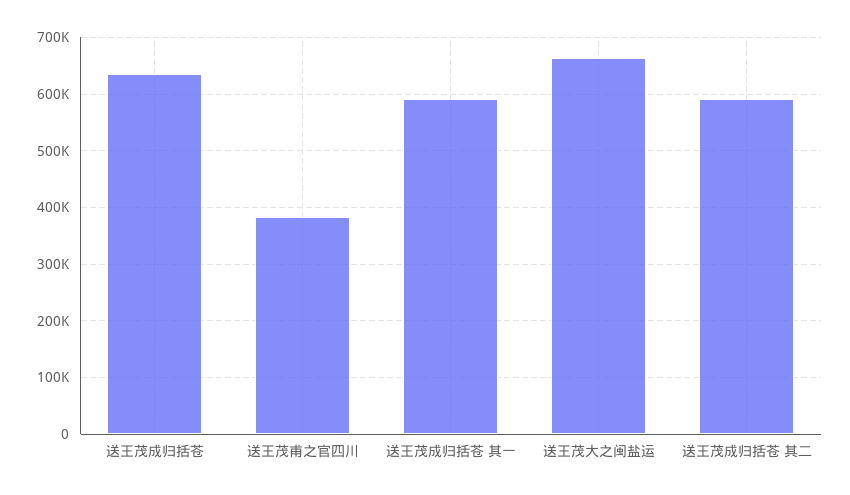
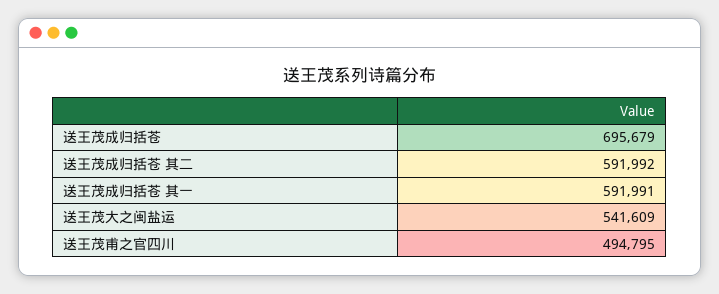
  {
-   "送王茂成归括苍": 640000,
+   "送王茂成归括苍": 695679,
-   "送王茂甫之官四川": 380000,
+   "送王茂甫之官四川": 494795,
    "送王茂成归括苍 其一": 591991,
-   "送王茂大之闽盐运": 660000,
+   "送王茂大之闽盐运": 541609,
    "送王茂成归括苍 其二": 591992
  }

